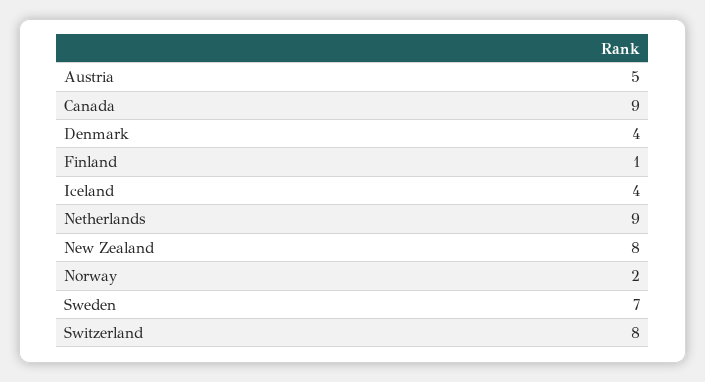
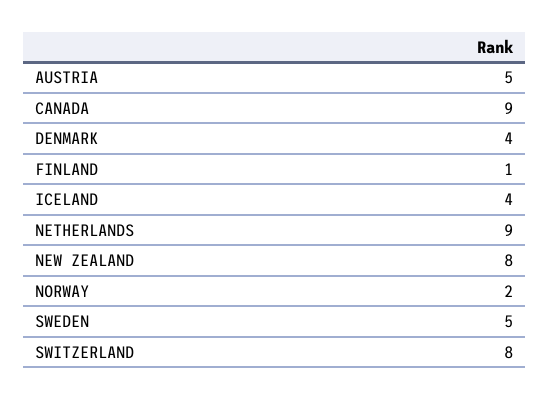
  {
    "Austria": 5,
    "Canada": 9,
    "Denmark": 4,
    "Finland": 1,
    "Iceland": 4,
    "Netherlands": 9,
    "New Zealand": 8,
    "Norway": 2,
-   "Sweden": 7,
+   "Sweden": 5,
    "Switzerland": 8
  }

